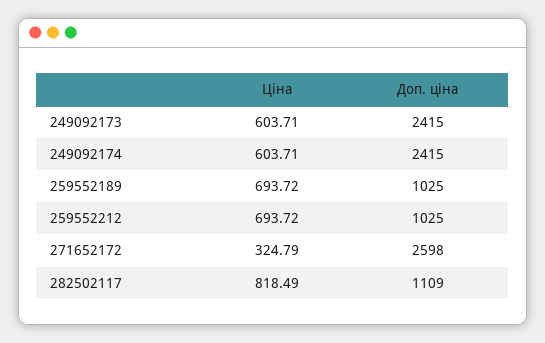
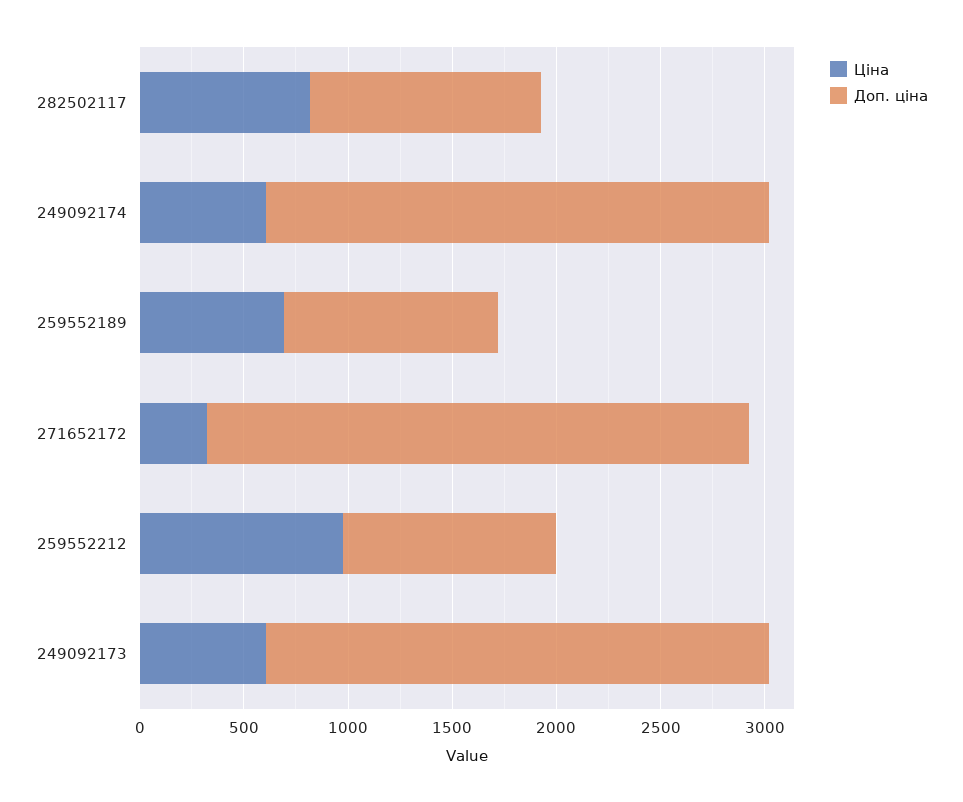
  {
    "Ціна": {
      "249092173": 603.71,
      "249092174": 603.71,
      "259552189": 693.72,
-     "259552212": 693.72,
+     "259552212": 1000,
      "271652172": 324.79,
      "282502117": 818.49
    },
    "Доп. ціна": {
      "249092173": 2415,
      "249092174": 2415,
      "259552189": 1025,
      "259552212": 1025,
      "271652172": 2598,
      "282502117": 1109
    }
  }

